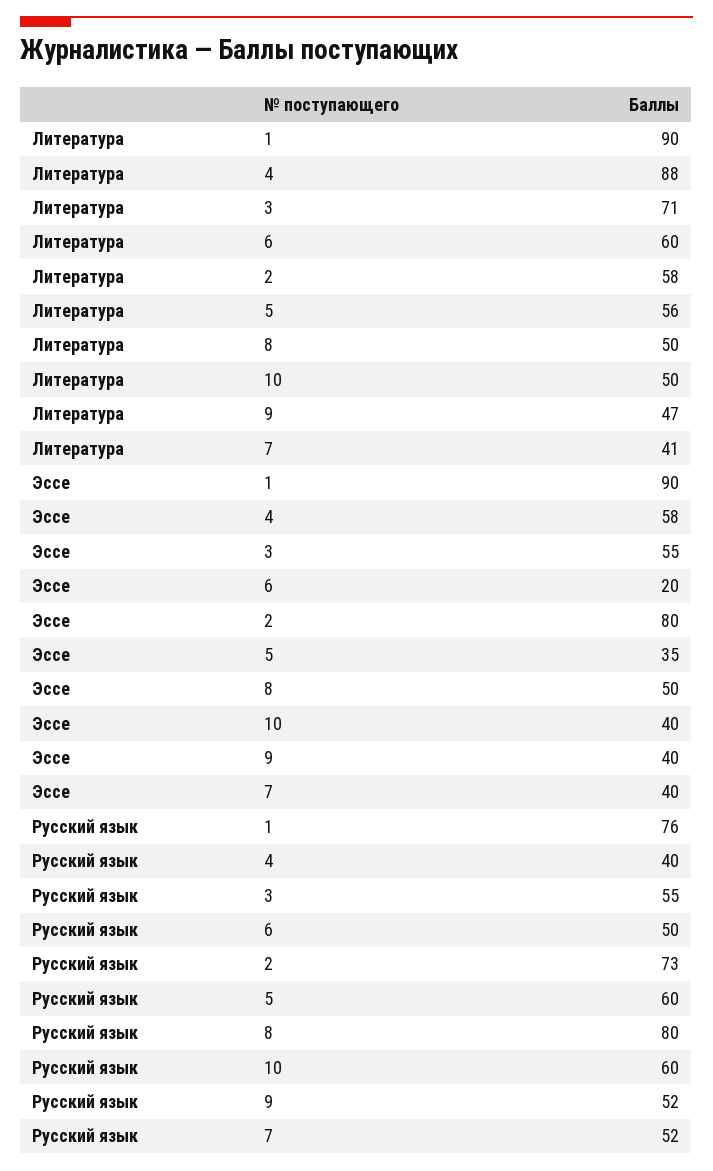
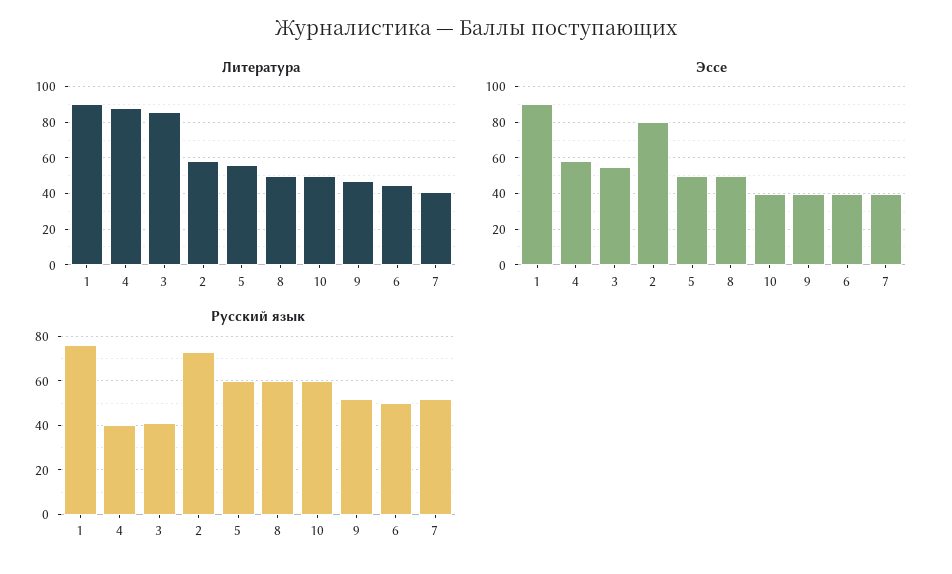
  {
    "Литература": {
      "1": 90,
      "4": 88,
-     "3": 71,
+     "3": 85,
-     "6": 60,
+     "6": 45,
      "2": 58,
      "5": 56,
      "8": 50,
      "10": 50,
      "9": 47,
      "7": 41
    },
    "Эссе": {
      "1": 90,
      "4": 58,
      "3": 55,
-     "6": 20,
+     "6": 40,
      "2": 80,
-     "5": 35,
+     "5": 50,
      "8": 50,
      "10": 40,
      "9": 40,
      "7": 40
    },
    "Русский язык": {
      "1": 76,
      "4": 40,
-     "3": 55,
+     "3": 40,
      "6": 50,
      "2": 73,
      "5": 60,
-     "8": 80,
+     "8": 60,
      "10": 60,
      "9": 52,
      "7": 52
    }
  }

